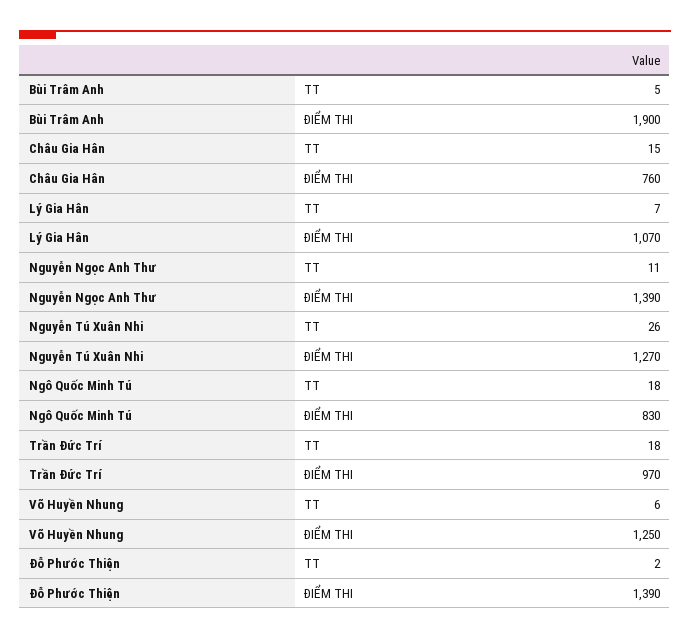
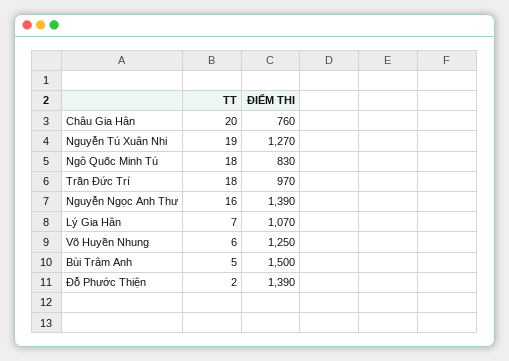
  {
    "Bùi Trâm Anh": {
      "TT": 5,
-     "ĐIỂM THI": 1900
+     "ĐIỂM THI": 1500
    },
    "Châu Gia Hân": {
-     "TT": 15,
+     "TT": 20,
      "ĐIỂM THI": 760
    },
    "Lý Gia Hân": {
      "TT": 7,
      "ĐIỂM THI": 1070
    },
    "Nguyễn Ngọc Anh Thư": {
-     "TT": 11,
+     "TT": 16,
      "ĐIỂM THI": 1390
    },
    "Nguyễn Tú Xuân Nhi": {
-     "TT": 26,
+     "TT": 19,
      "ĐIỂM THI": 1270
    },
    "Ngô Quốc Minh Tú": {
      "TT": 18,
      "ĐIỂM THI": 830
    },
    "Trần Đức Trí": {
      "TT": 18,
      "ĐIỂM THI": 970
    },
    "Võ Huyền Nhung": {
      "TT": 6,
      "ĐIỂM THI": 1250
    },
    "Đỗ Phước Thiện": {
      "TT": 2,
      "ĐIỂM THI": 1390
    }
  }

